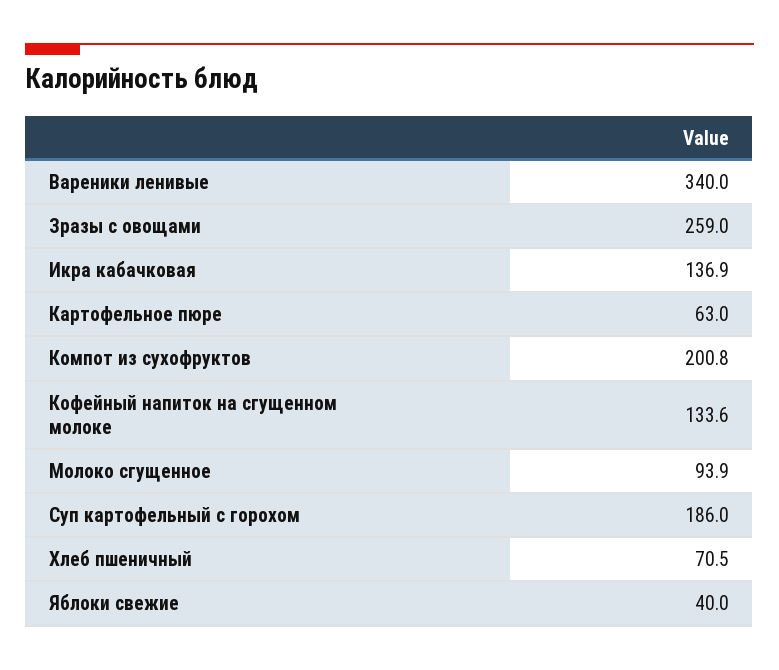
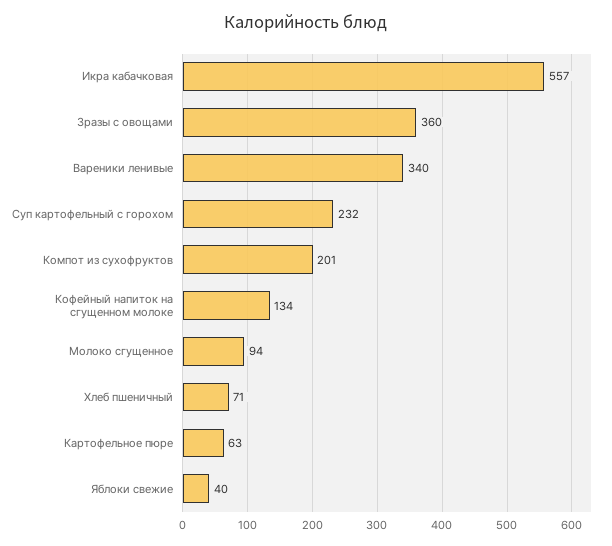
  {
    "Вареники ленивые": 340,
-   "Зразы с овощами": 259,
+   "Зразы с овощами": 360,
-   "Икра кабачковая": 136.9,
+   "Икра кабачковая": 557,
    "Картофельное пюре": 63,
    "Компот из сухофруктов": 200.8,
    "Кофейный напиток на сгущенном молоке": 133.6,
    "Молоко сгущенное": 93.9,
-   "Суп картофельный с горохом": 186,
+   "Суп картофельный с горохом": 232,
    "Хлеб пшеничный": 70.5,
    "Яблоки свежие": 40
  }

